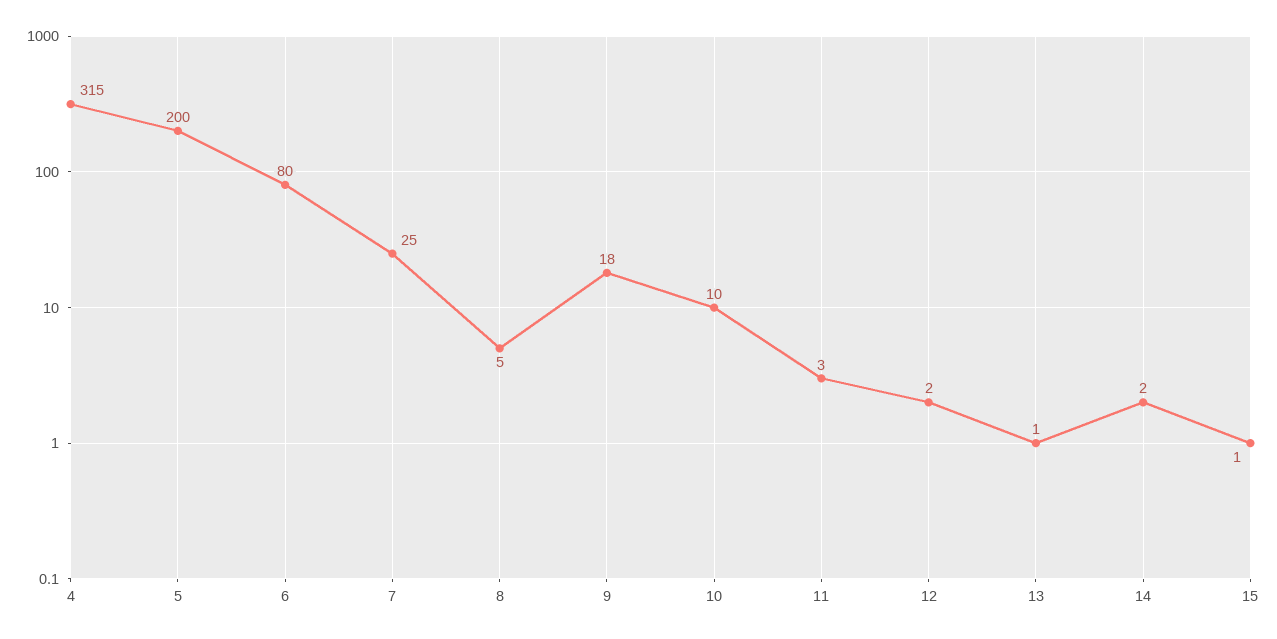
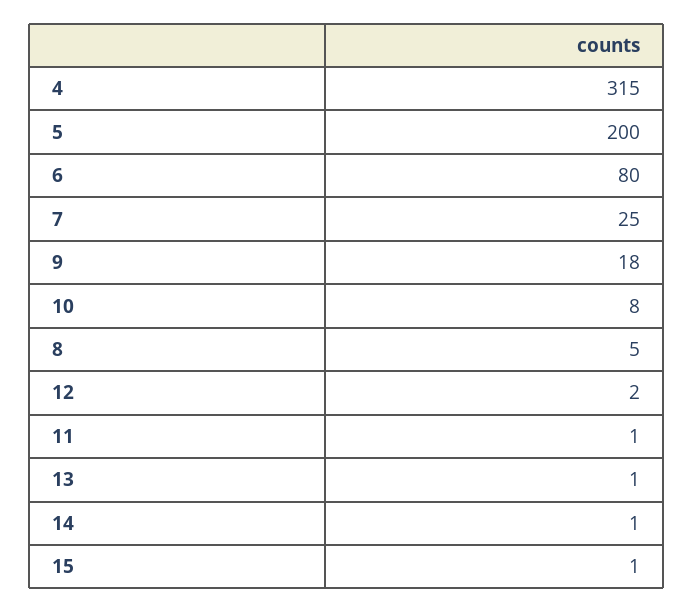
  {
    "4": 315,
    "5": 200,
    "6": 80,
    "7": 25,
    "8": 5,
    "9": 18,
-   "10": 10,
+   "10": 8,
-   "11": 3,
+   "11": 1,
    "12": 2,
    "13": 1,
-   "14": 2,
+   "14": 1,
    "15": 1
  }

